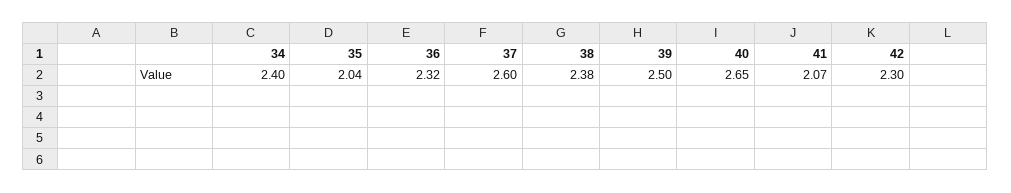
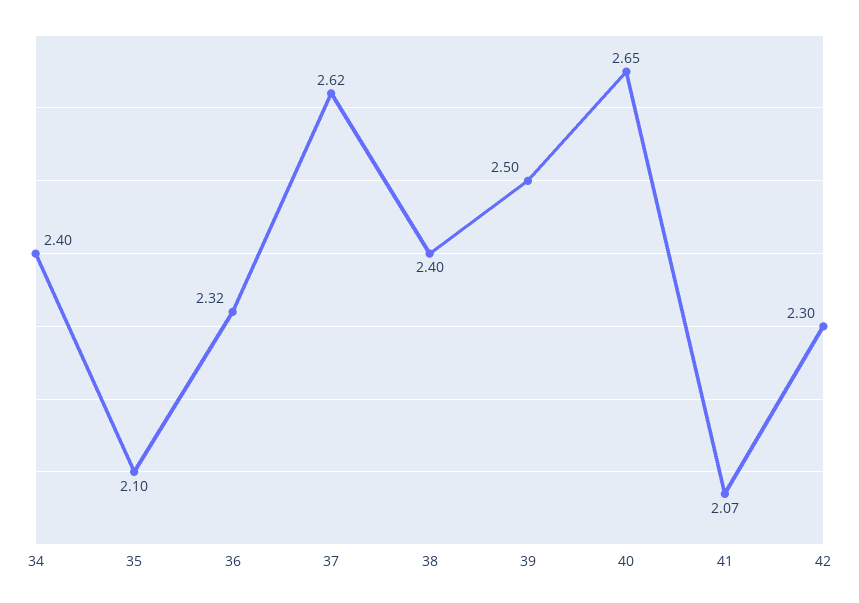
  {
    "34": 2.4,
-   "35": 2.04,
+   "35": 2.1,
    "36": 2.32,
-   "37": 2.6,
+   "37": 2.62,
-   "38": 2.38,
+   "38": 2.4,
    "39": 2.5,
    "40": 2.65,
    "41": 2.07,
    "42": 2.3
  }

